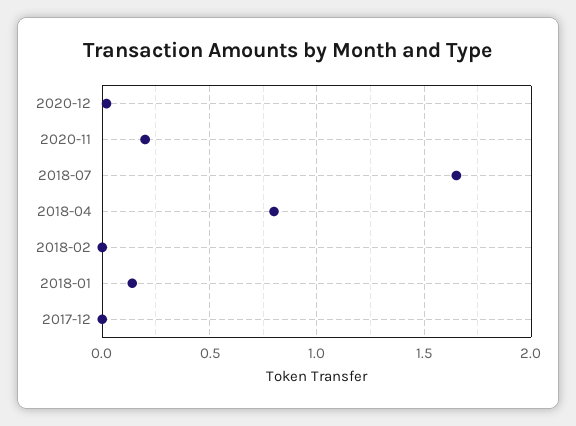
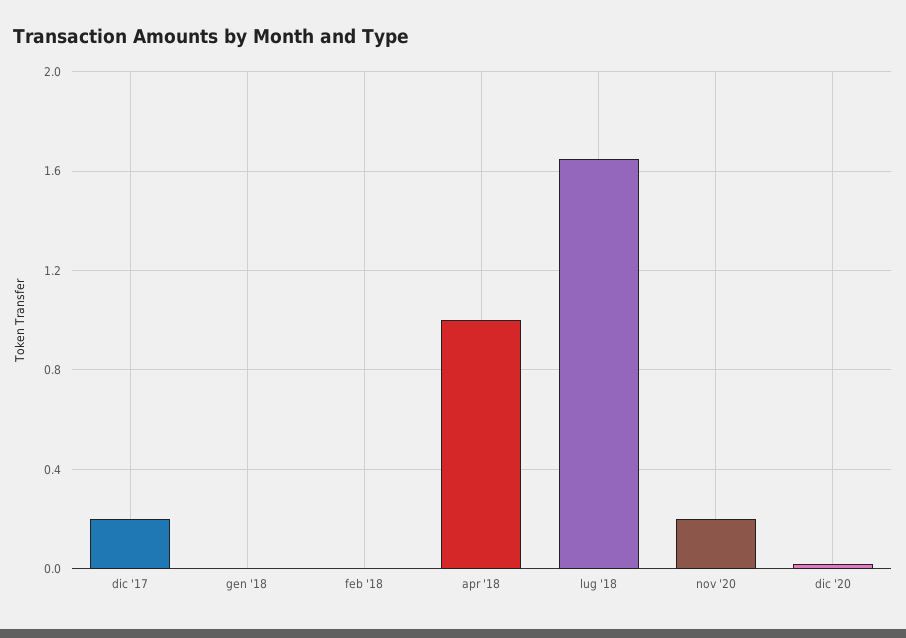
  {
    "2020-12": 0,
    "2020-11": 0.2,
    "2018-07": 1.65,
-   "2018-04": 0.8,
+   "2018-04": 1,
    "2018-02": 0,
-   "2018-01": 0.15,
+   "2018-01": 0,
-   "2017-12": 0
+   "2017-12": 0.2
  }

